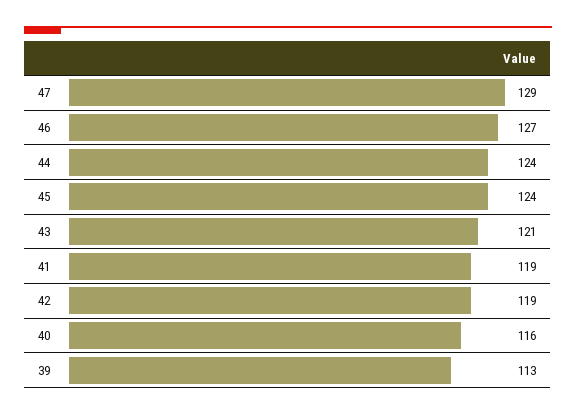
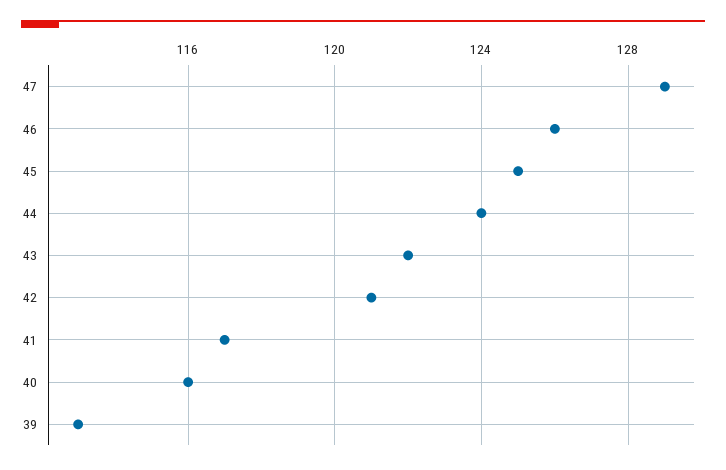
  {
    "47": 129,
-   "46": 127,
+   "46": 126,
    "44": 124,
-   "45": 124,
+   "45": 125,
-   "43": 121,
+   "43": 122,
-   "41": 119,
+   "41": 117,
-   "42": 119,
+   "42": 121,
    "40": 116,
    "39": 113
  }

